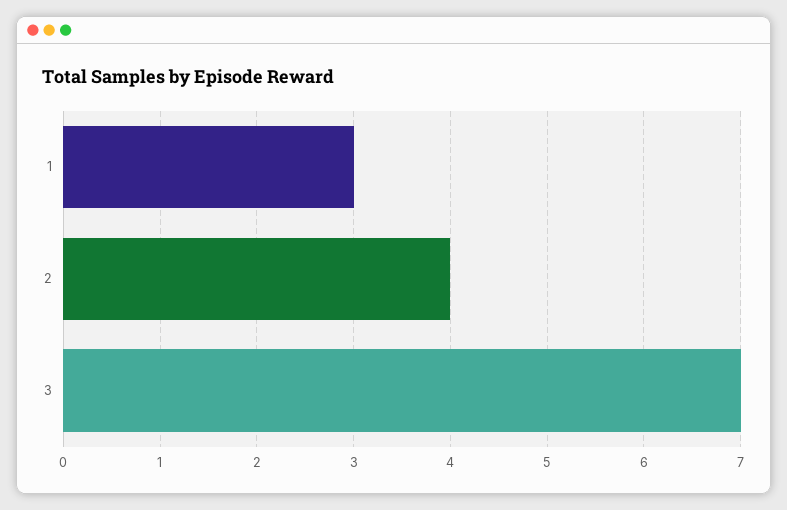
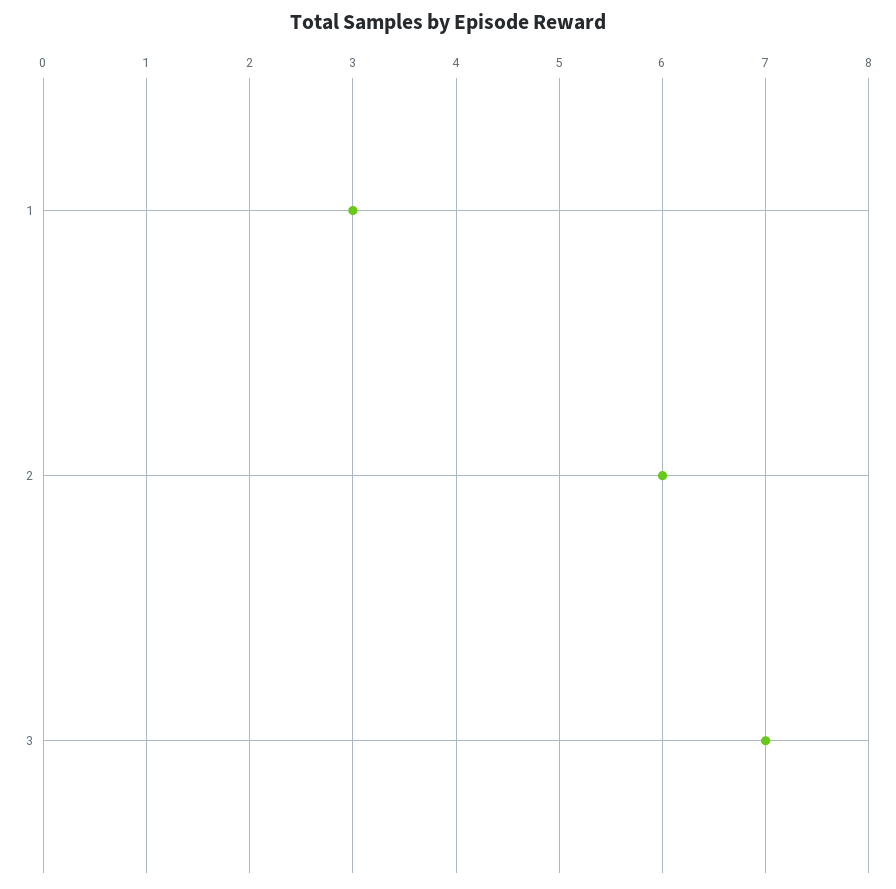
  {
    "1": 3,
-   "2": 4,
+   "2": 6,
    "3": 7
  }

